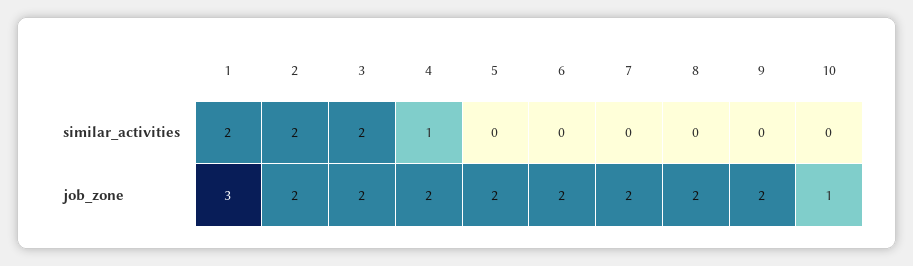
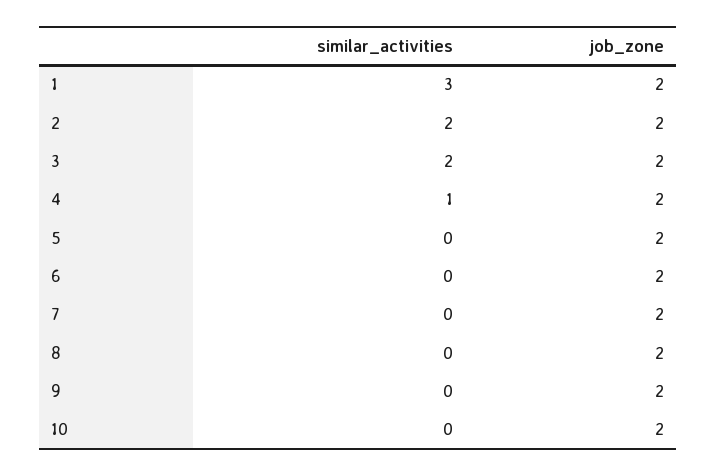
  {
    "1": {
-     "similar_activities": 2,
+     "similar_activities": 3,
-     "job_zone": 3
+     "job_zone": 2
    },
    "2": {
      "similar_activities": 2,
      "job_zone": 2
    },
    "3": {
      "similar_activities": 2,
      "job_zone": 2
    },
    "4": {
      "similar_activities": 1,
      "job_zone": 2
    },
    "5": {
      "similar_activities": 0,
      "job_zone": 2
    },
    "6": {
      "similar_activities": 0,
      "job_zone": 2
    },
    "7": {
      "similar_activities": 0,
      "job_zone": 2
    },
    "8": {
      "similar_activities": 0,
      "job_zone": 2
    },
    "9": {
      "similar_activities": 0,
      "job_zone": 2
    },
    "10": {
      "similar_activities": 0,
-     "job_zone": 1
+     "job_zone": 2
    }
  }

